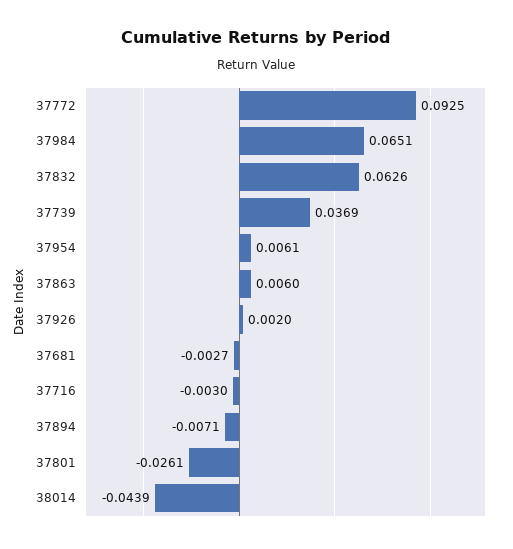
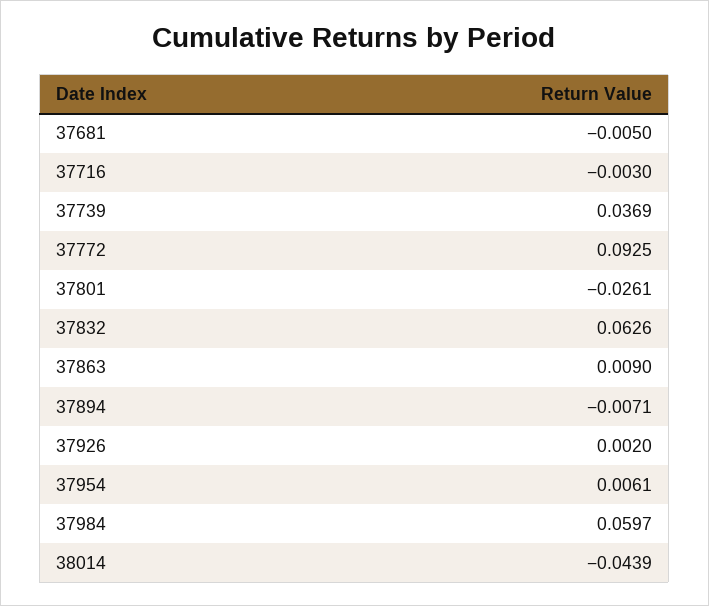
  {
    "37772": 0.0925,
-   "37984": 0.0651,
+   "37984": 0.0597,
    "37832": 0.0626,
    "37739": 0.0369,
    "37954": 0.0061,
-   "37863": 0.006,
+   "37863": 0.009,
    "37926": 0.002,
-   "37681": -0.0027,
+   "37681": -0.005,
    "37716": -0.003,
    "37894": -0.0071,
    "37801": -0.0261,
    "38014": -0.0439
  }

